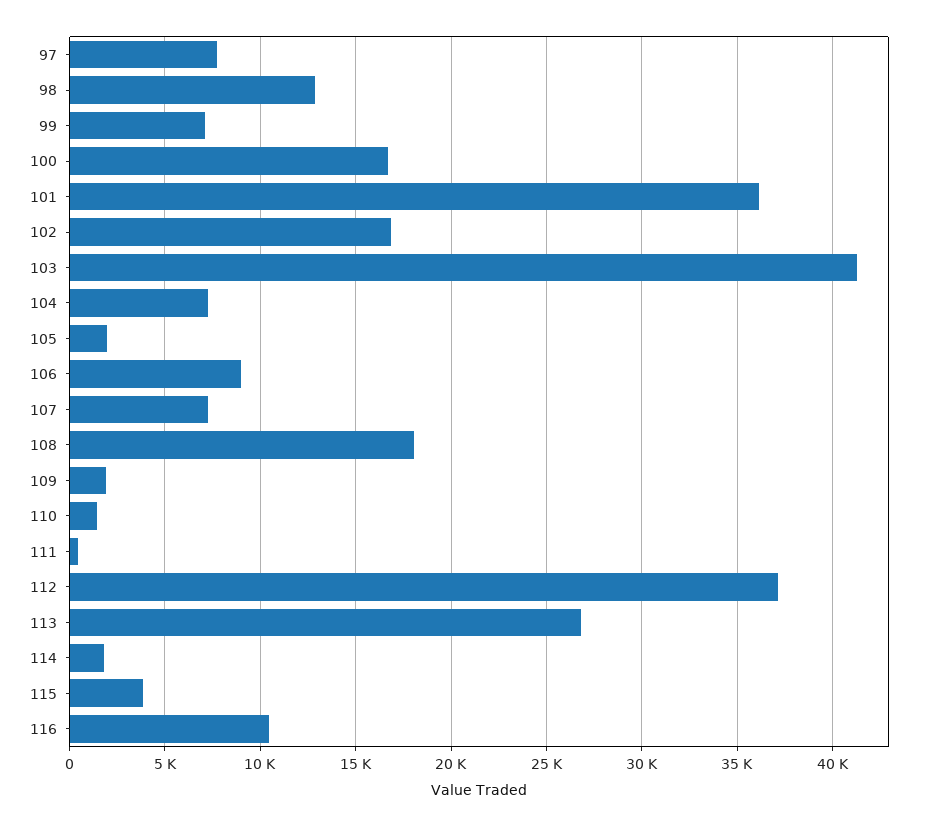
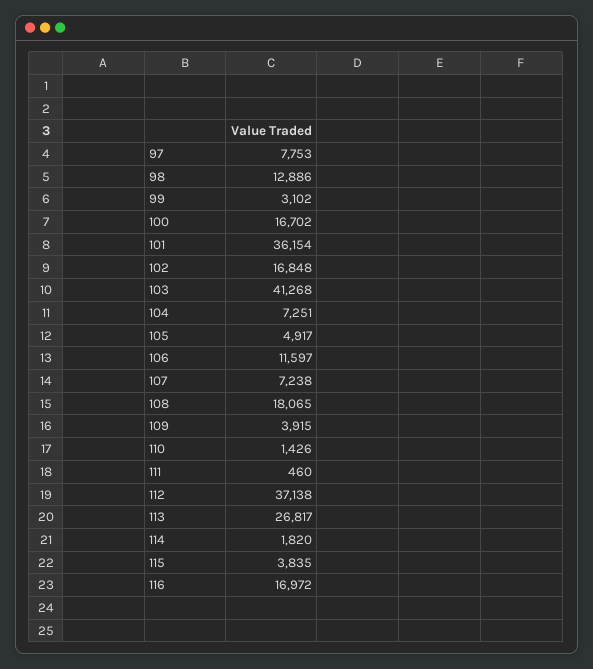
  {
    "97": 7753,
    "98": 12886,
-   "99": 7000,
+   "99": 3102,
    "100": 16702,
    "101": 36154,
    "102": 16848,
    "103": 41268,
    "104": 7251,
-   "105": 2000,
+   "105": 4917,
-   "106": 9000,
+   "106": 11597,
    "107": 7238,
    "108": 18065,
-   "109": 2000,
+   "109": 3915,
    "110": 1426,
    "111": 460,
    "112": 37138,
    "113": 26817,
    "114": 1820,
    "115": 3835,
-   "116": 10500
+   "116": 16972
  }

